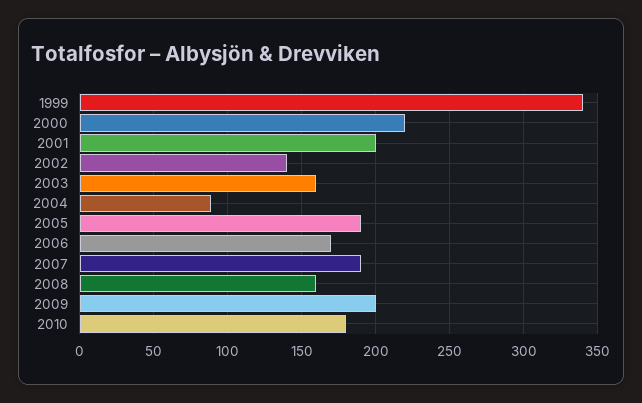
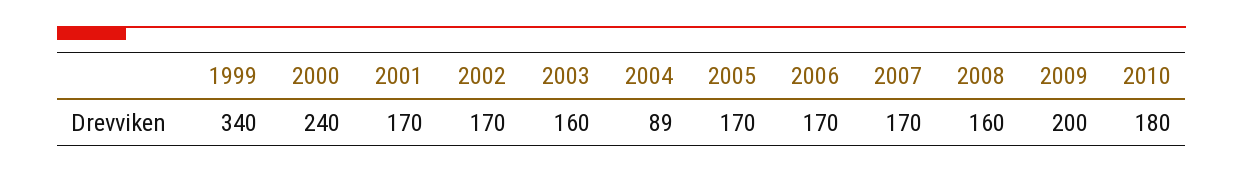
  {
    "1999": 340,
-   "2000": 220,
+   "2000": 240,
-   "2001": 200,
+   "2001": 170,
-   "2002": 140,
+   "2002": 170,
    "2003": 160,
    "2004": 89,
-   "2005": 190,
+   "2005": 170,
    "2006": 170,
-   "2007": 190,
+   "2007": 170,
    "2008": 160,
    "2009": 200,
    "2010": 180
  }

